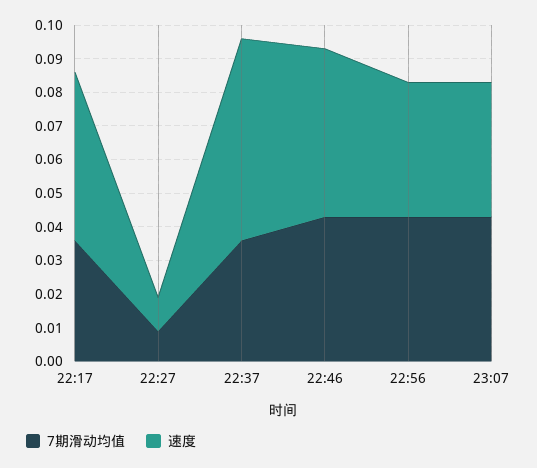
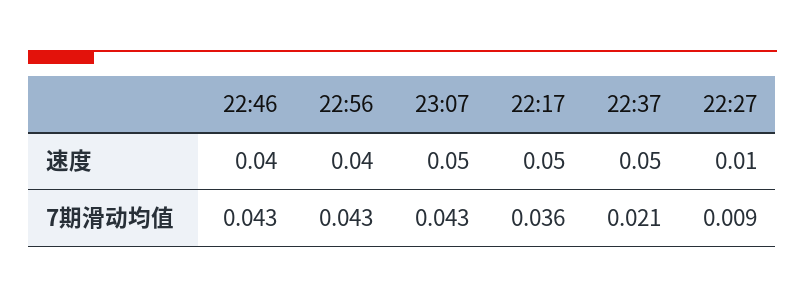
  {
    "7期滑动均值": {
      "22:17": 0.036,
      "22:27": 0.009,
-     "22:37": 0.035,
+     "22:37": 0.021,
      "22:46": 0.043,
      "22:56": 0.043,
      "23:07": 0.043
    },
    "速度": {
      "22:17": 0.05,
      "22:27": 0.01,
-     "22:37": 0.06,
+     "22:37": 0.05,
-     "22:46": 0.05,
+     "22:46": 0.04,
      "22:56": 0.04,
-     "23:07": 0.04
+     "23:07": 0.05
    }
  }

